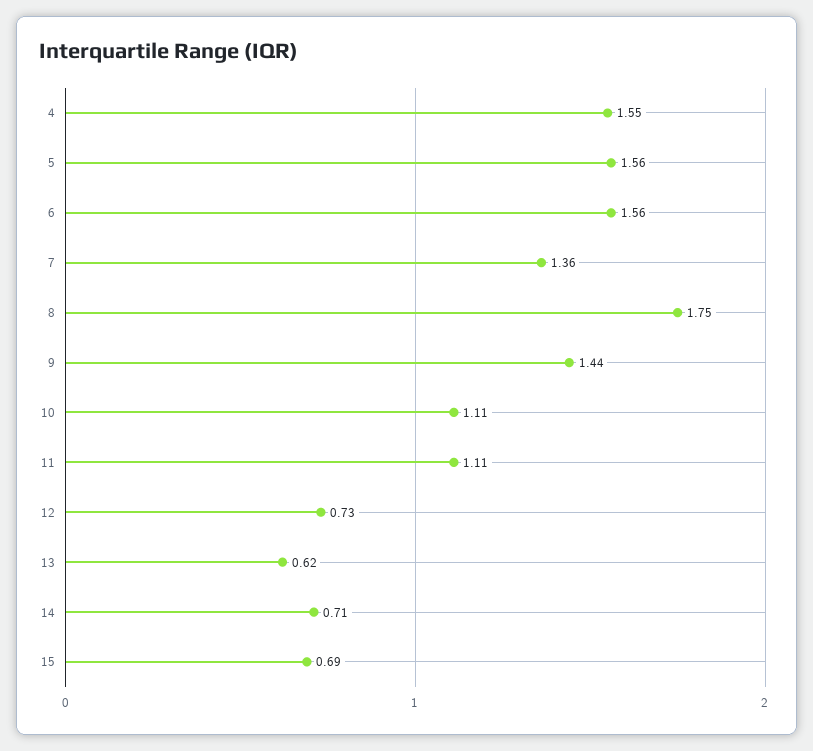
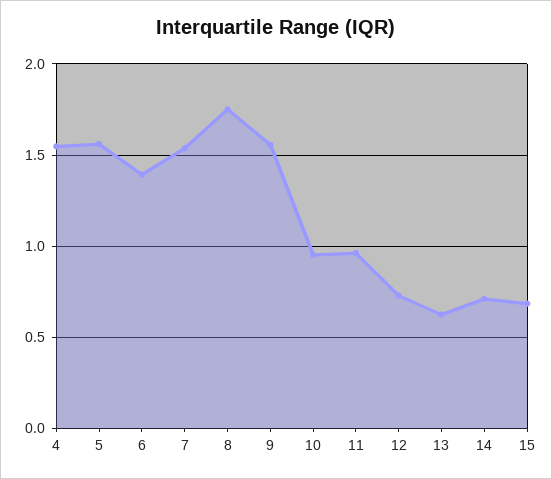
  {
    "4": 1.55,
    "5": 1.56,
-   "6": 1.56,
+   "6": 1.4,
-   "7": 1.36,
+   "7": 1.55,
    "8": 1.75,
-   "9": 1.44,
+   "9": 1.55,
-   "10": 1.11,
+   "10": 0.95,
-   "11": 1.11,
+   "11": 0.95,
    "12": 0.73,
    "13": 0.62,
    "14": 0.71,
    "15": 0.69
  }

